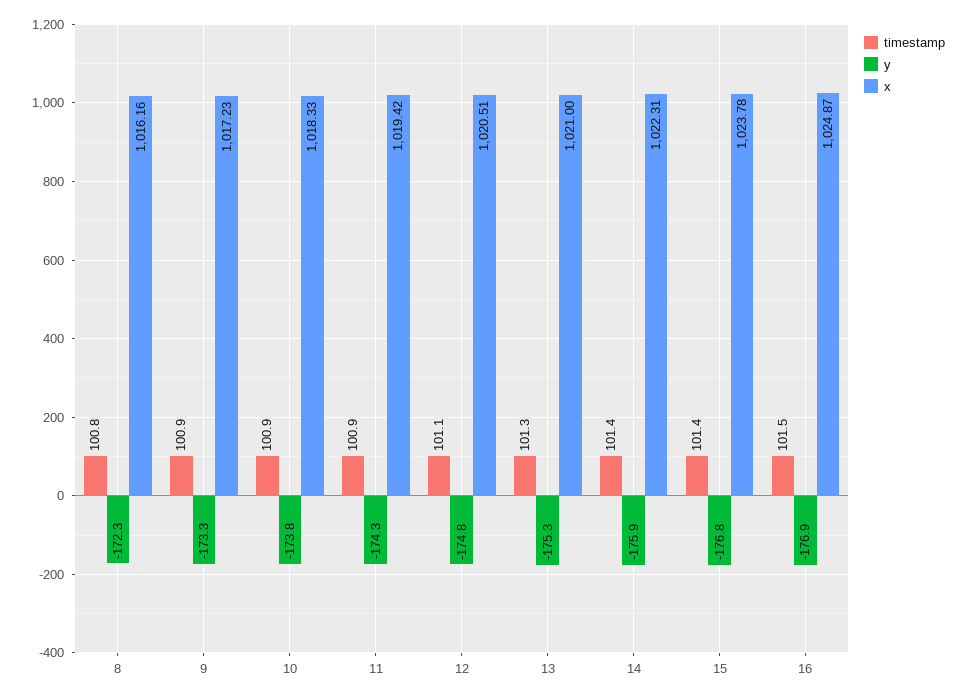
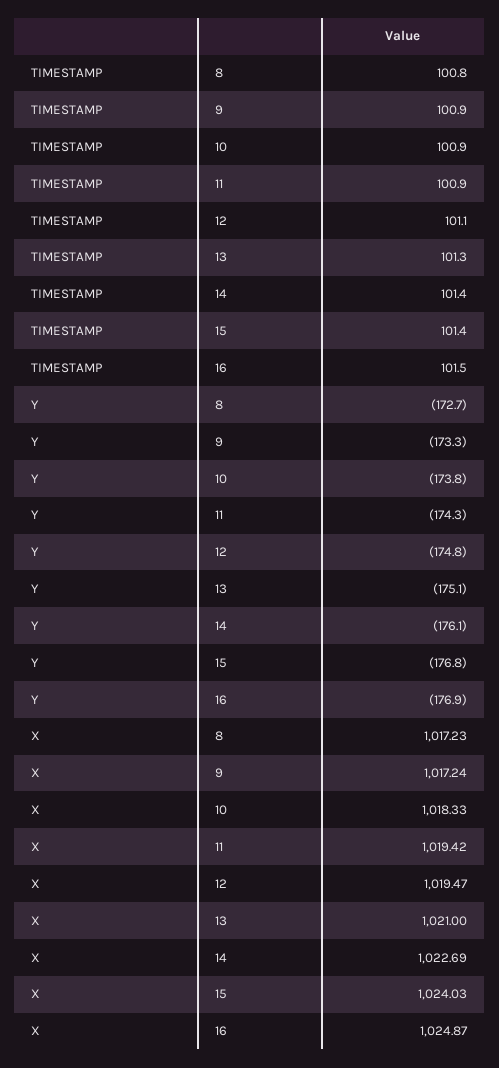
  {
    "timestamp": {
      "8": 100.8,
      "9": 100.9,
      "10": 100.9,
      "11": 100.9,
      "12": 101.1,
      "13": 101.3,
      "14": 101.4,
      "15": 101.4,
      "16": 101.5
    },
    "y": {
-     "8": -172.3,
+     "8": -172.7,
      "9": -173.3,
      "10": -173.8,
      "11": -174.3,
      "12": -174.8,
-     "13": -175.3,
+     "13": -175.1,
-     "14": -175.9,
+     "14": -176.1,
      "15": -176.8,
      "16": -176.9
    },
    "x": {
-     "8": 1016.16,
+     "8": 1017.23,
-     "9": 1017.23,
+     "9": 1017.24,
      "10": 1018.33,
      "11": 1019.42,
-     "12": 1020.51,
+     "12": 1019.47,
      "13": 1021,
-     "14": 1022.31,
+     "14": 1022.69,
-     "15": 1023.78,
+     "15": 1024.03,
      "16": 1024.87
    }
  }

